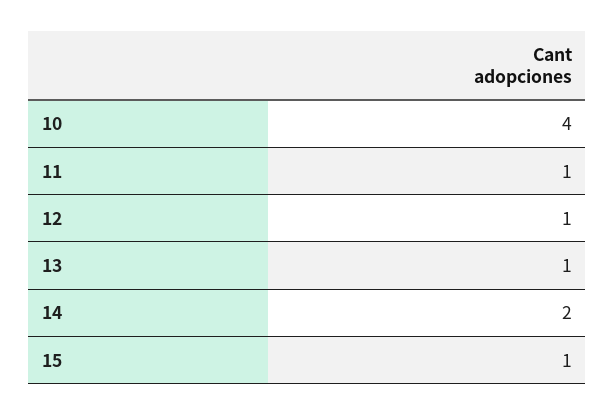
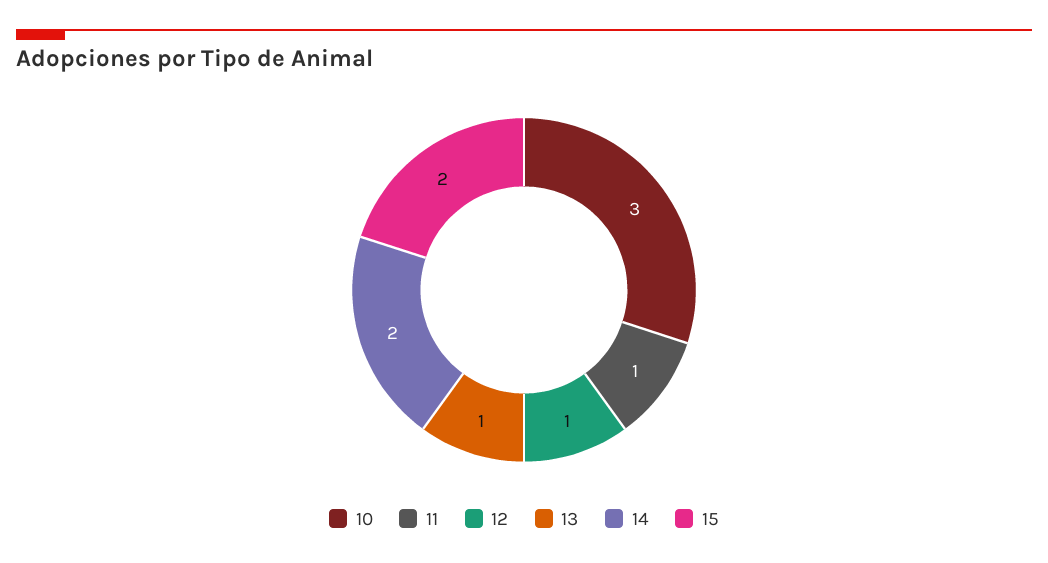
  {
-   "10": 4,
+   "10": 3,
    "11": 1,
    "12": 1,
    "13": 1,
    "14": 2,
-   "15": 1
+   "15": 2
  }

